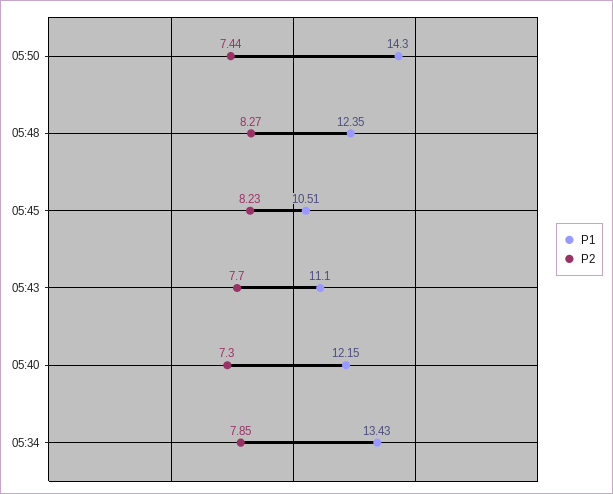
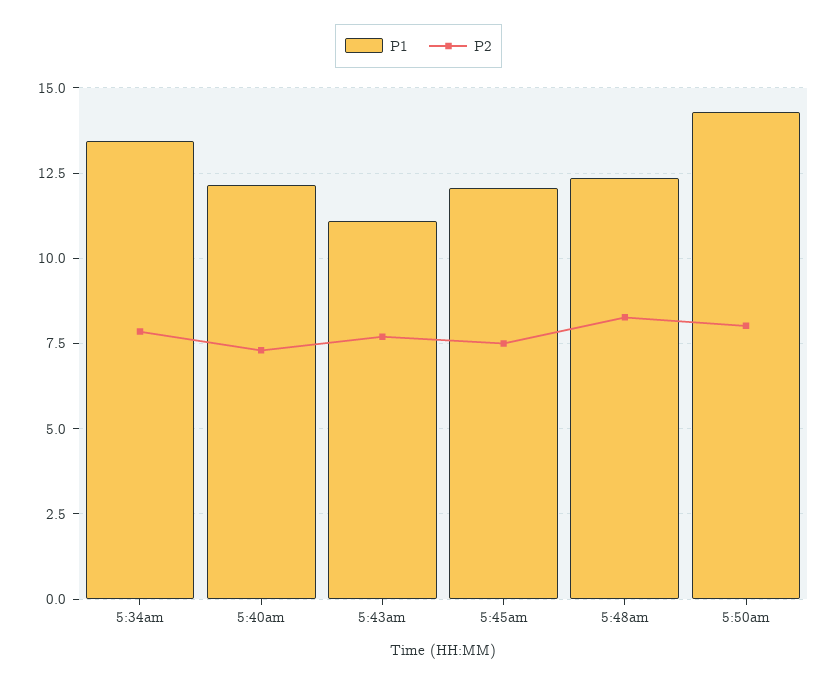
  {
    "P1": {
      "05:50": 14.3,
      "05:48": 12.35,
-     "05:45": 10.51,
+     "05:45": 12,
      "05:43": 11.1,
      "05:40": 12.15,
      "05:34": 13.43
    },
    "P2": {
-     "05:50": 7.44,
+     "05:50": 8,
      "05:48": 8.27,
-     "05:45": 8.23,
+     "05:45": 7.5,
      "05:43": 7.7,
      "05:40": 7.3,
      "05:34": 7.85
    }
  }

